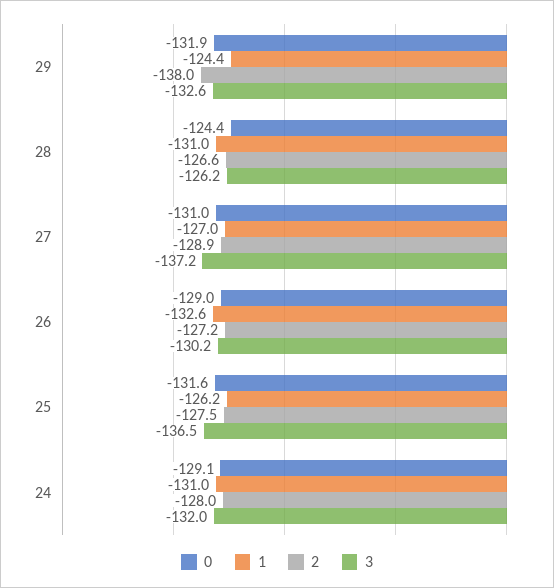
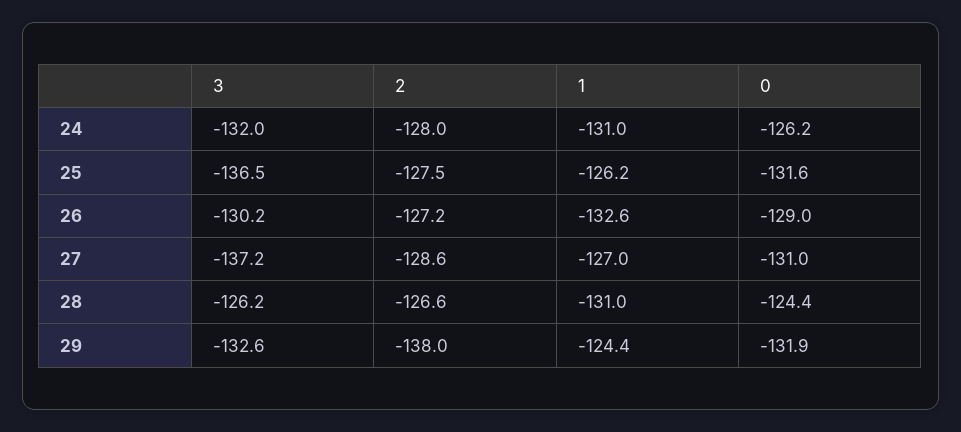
  {
    "0": {
      "29": -131.9,
      "28": -124.4,
      "27": -131,
      "26": -129,
      "25": -131.6,
-     "24": -129.1
+     "24": -126.2
    },
    "1": {
      "29": -124.4,
      "28": -131,
      "27": -127,
      "26": -132.6,
      "25": -126.2,
      "24": -131
    },
    "2": {
      "29": -138,
      "28": -126.6,
-     "27": -128.9,
+     "27": -128.6,
      "26": -127.2,
      "25": -127.5,
      "24": -128
    },
    "3": {
      "29": -132.6,
      "28": -126.2,
      "27": -137.2,
      "26": -130.2,
      "25": -136.5,
      "24": -132
    }
  }

